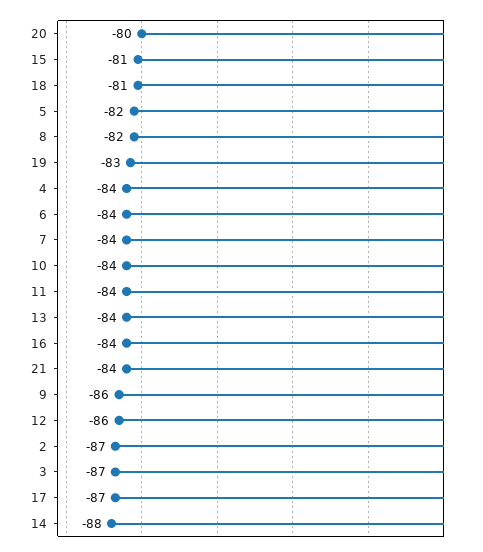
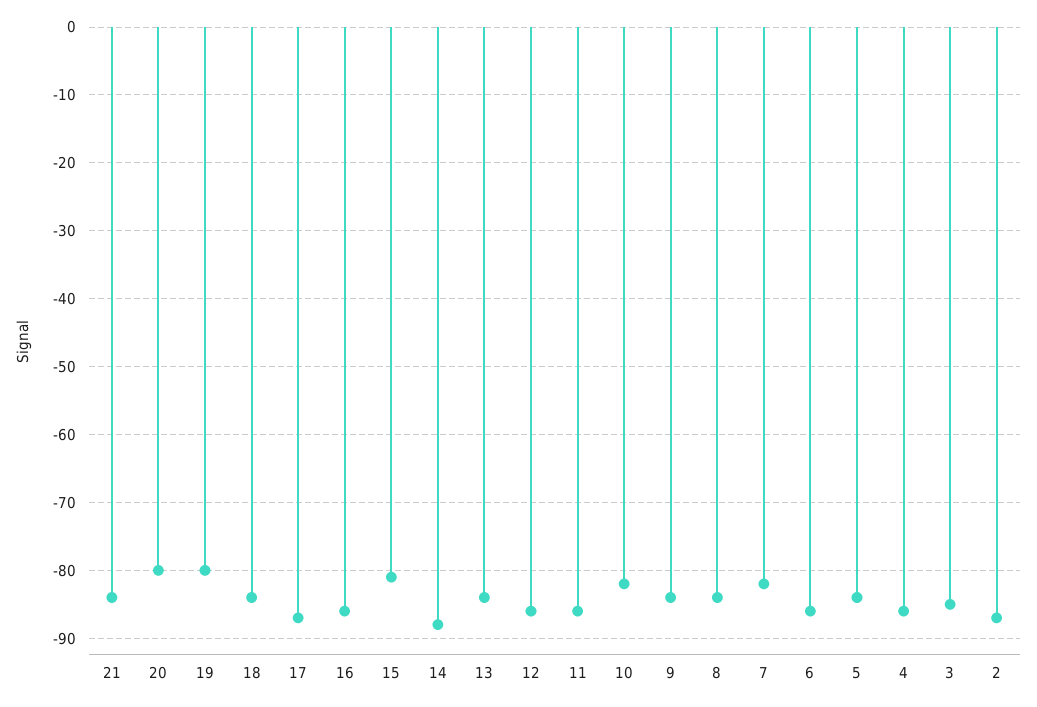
  {
    "20": -80,
    "15": -81,
-   "18": -81,
+   "18": -84,
-   "5": -82,
+   "5": -84,
-   "8": -82,
+   "8": -84,
-   "19": -83,
+   "19": -80,
-   "4": -84,
+   "4": -86,
-   "6": -84,
+   "6": -86,
-   "7": -84,
+   "7": -82,
-   "10": -84,
+   "10": -82,
-   "11": -84,
+   "11": -86,
    "13": -84,
-   "16": -84,
+   "16": -86,
    "21": -84,
-   "9": -86,
+   "9": -84,
    "12": -86,
    "2": -87,
-   "3": -87,
+   "3": -85,
    "17": -87,
    "14": -88
  }

